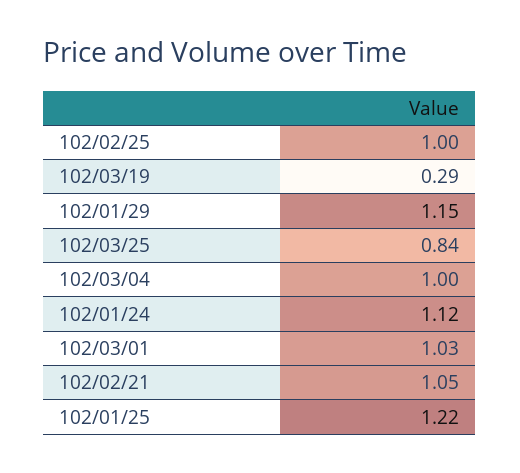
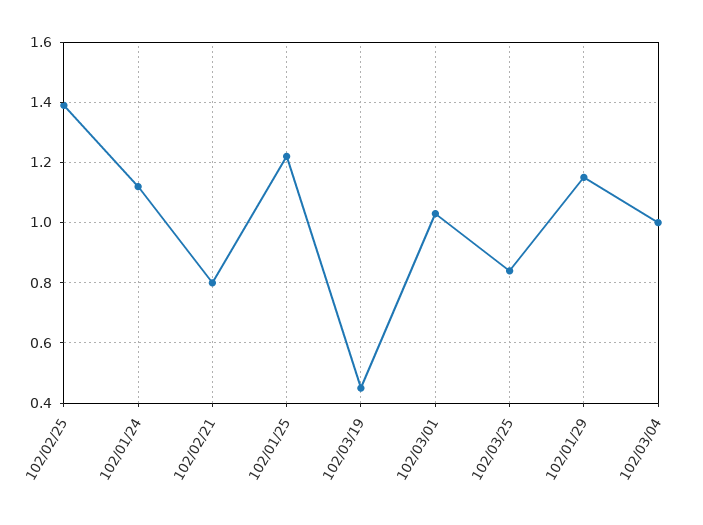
  {
-   "102/02/25": 1,
+   "102/02/25": 1.4,
-   "102/03/19": 0.29,
+   "102/03/19": 0.45,
    "102/01/29": 1.15,
    "102/03/25": 0.84,
    "102/03/04": 1,
    "102/01/24": 1.12,
    "102/03/01": 1.03,
-   "102/02/21": 1.05,
+   "102/02/21": 0.8,
    "102/01/25": 1.22
  }

